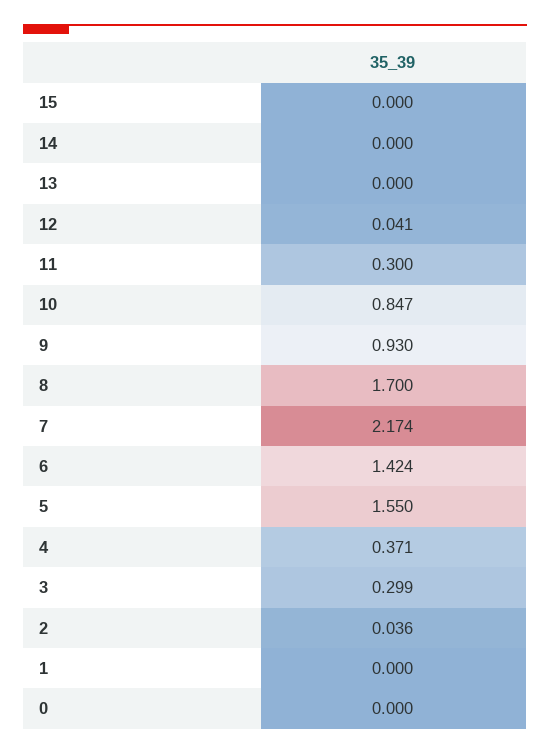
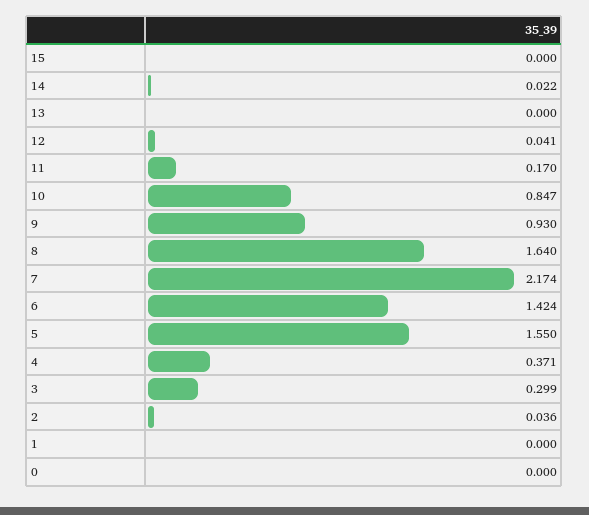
  {
    "15": 0,
-   "14": 0,
+   "14": 0.022,
    "13": 0,
    "12": 0.041,
-   "11": 0.3,
+   "11": 0.17,
    "10": 0.847,
    "9": 0.93,
-   "8": 1.7,
+   "8": 1.64,
    "7": 2.174,
    "6": 1.424,
    "5": 1.55,
    "4": 0.371,
    "3": 0.299,
    "2": 0.036,
    "1": 0,
    "0": 0
  }

